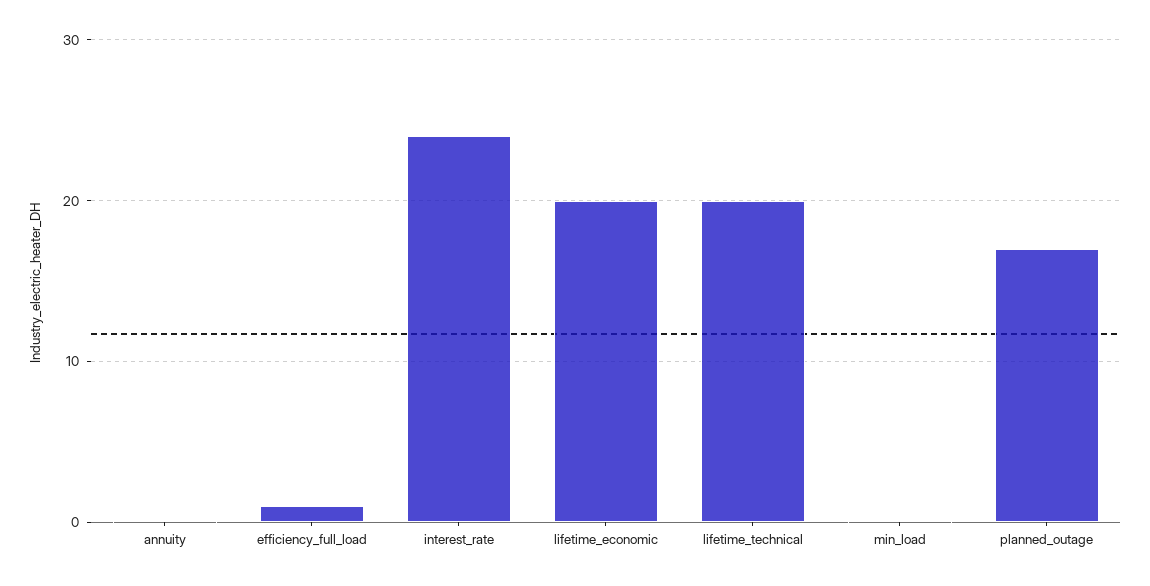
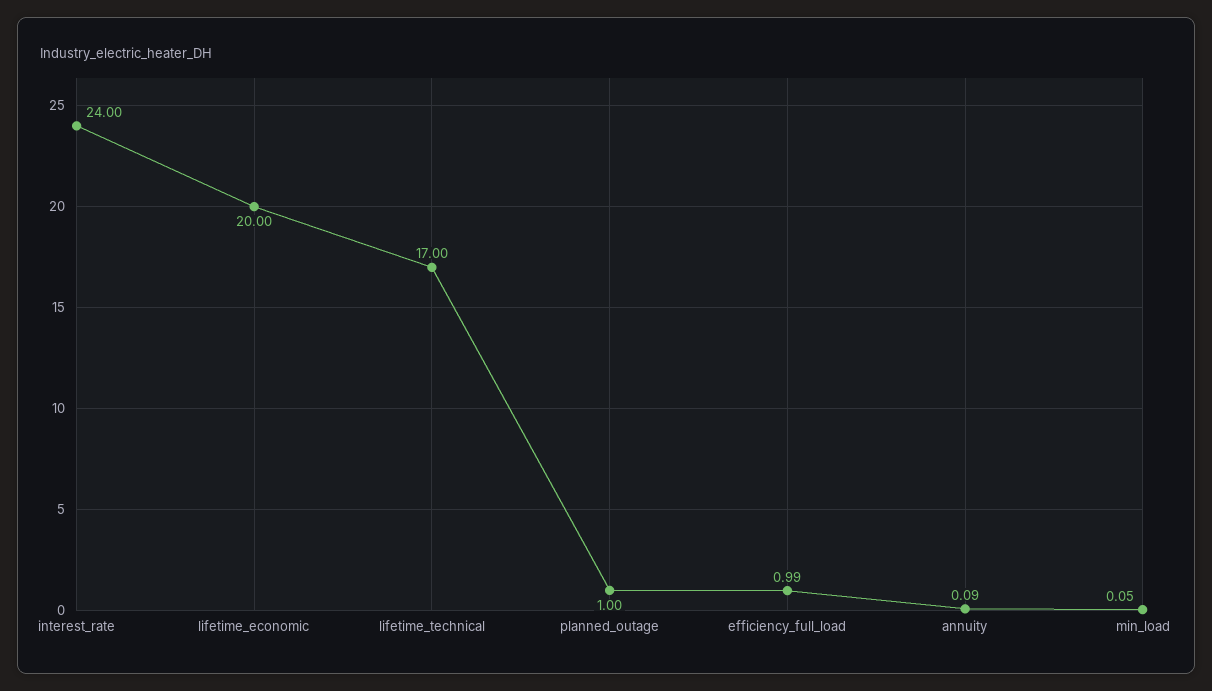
  {
    "annuity": 0.09,
    "efficiency_full_load": 0.99,
    "interest_rate": 24,
    "lifetime_economic": 20,
-   "lifetime_technical": 20,
+   "lifetime_technical": 17,
    "min_load": 0.05,
-   "planned_outage": 17
+   "planned_outage": 1
  }

